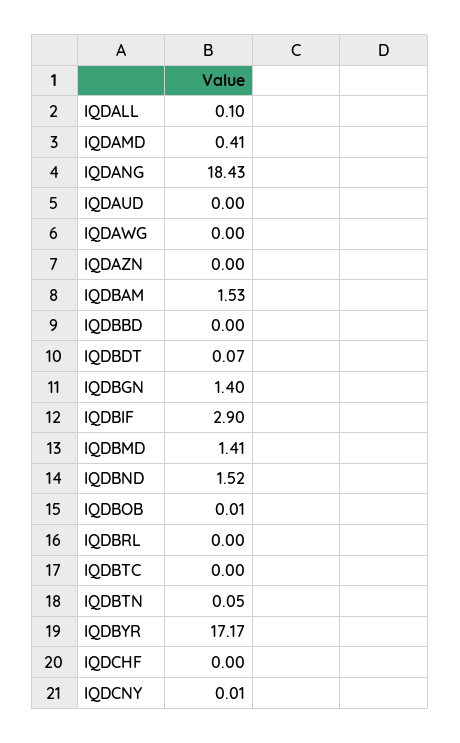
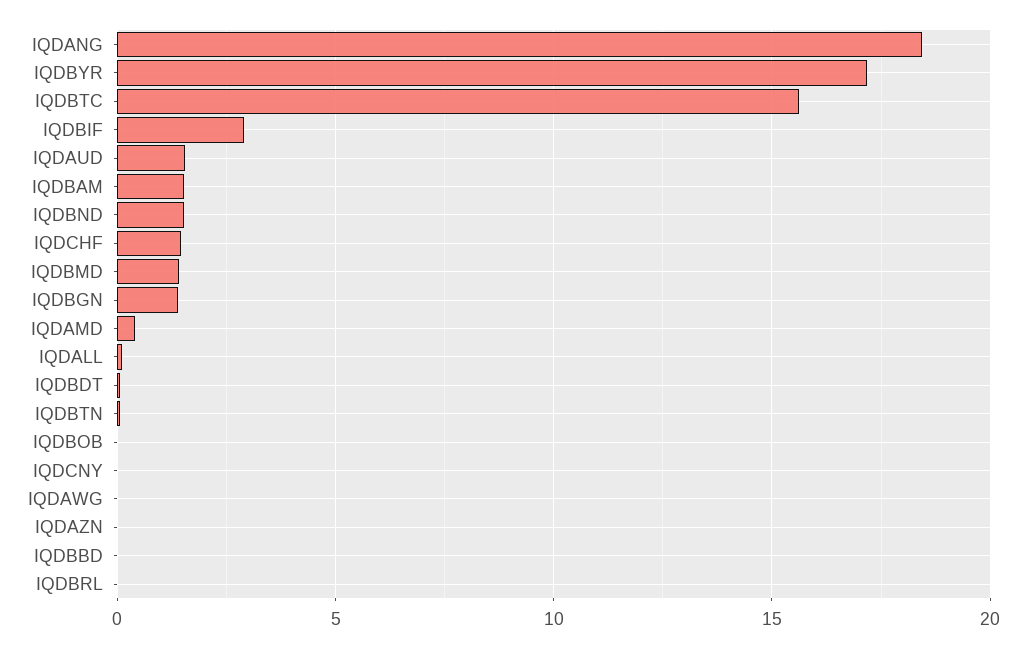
  {
    "IQDALL": 0.1,
    "IQDAMD": 0.41,
    "IQDANG": 18.43,
-   "IQDAUD": 0,
+   "IQDAUD": 1.5,
    "IQDAWG": 0,
    "IQDAZN": 0,
    "IQDBAM": 1.53,
    "IQDBBD": 0,
    "IQDBDT": 0.07,
    "IQDBGN": 1.4,
    "IQDBIF": 2.9,
    "IQDBMD": 1.41,
    "IQDBND": 1.52,
    "IQDBOB": 0.01,
    "IQDBRL": 0,
-   "IQDBTC": 0,
+   "IQDBTC": 15.5,
    "IQDBTN": 0.05,
    "IQDBYR": 17.17,
-   "IQDCHF": 0,
+   "IQDCHF": 1.5,
    "IQDCNY": 0.01
  }

